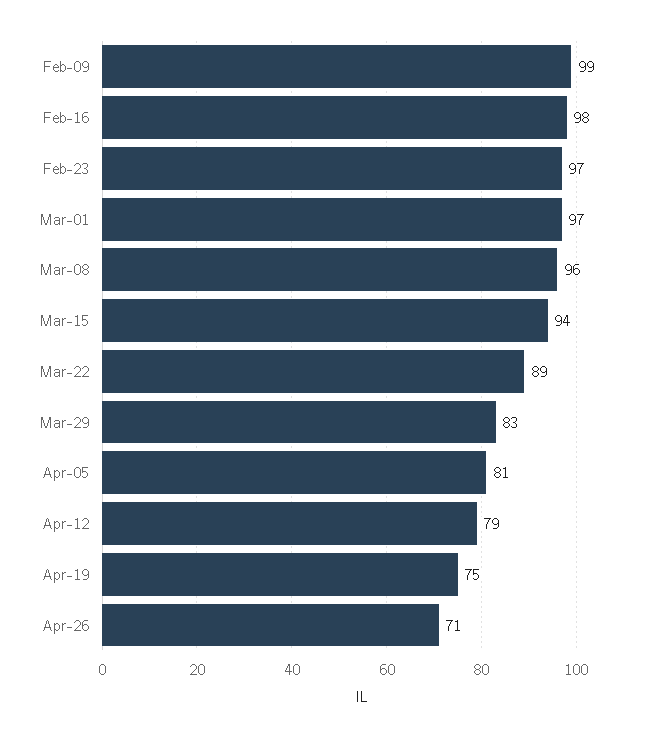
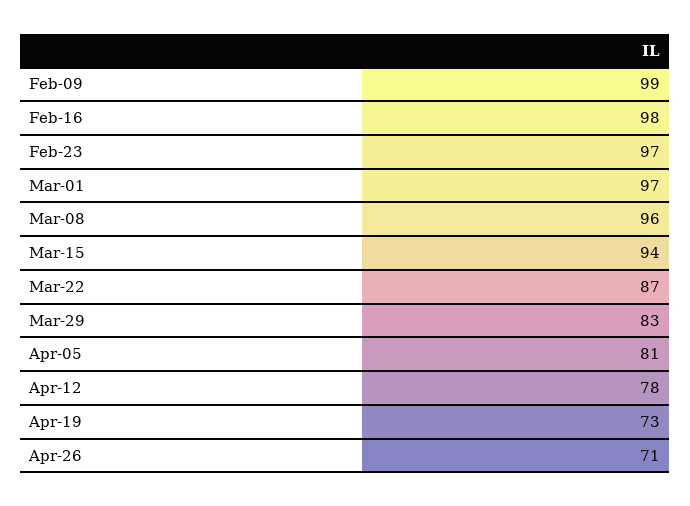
  {
    "Feb-09": 99,
    "Feb-16": 98,
    "Feb-23": 97,
    "Mar-01": 97,
    "Mar-08": 96,
    "Mar-15": 94,
-   "Mar-22": 89,
+   "Mar-22": 87,
    "Mar-29": 83,
    "Apr-05": 81,
-   "Apr-12": 79,
+   "Apr-12": 78,
-   "Apr-19": 75,
+   "Apr-19": 73,
    "Apr-26": 71
  }

